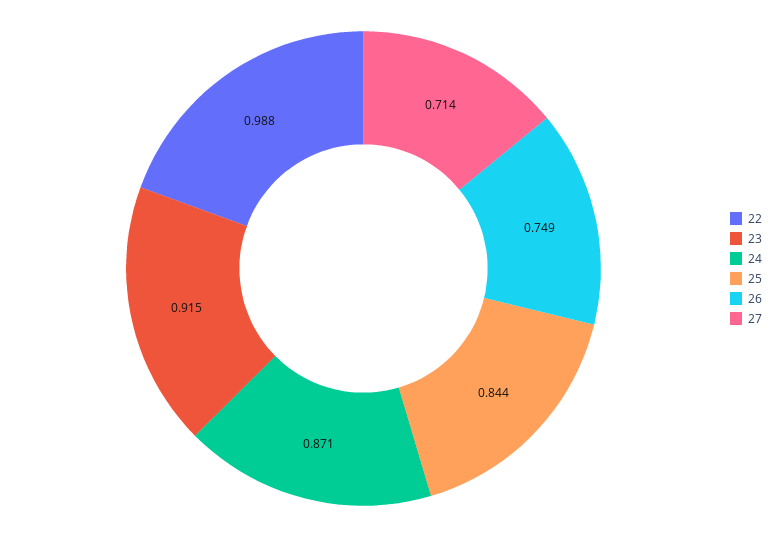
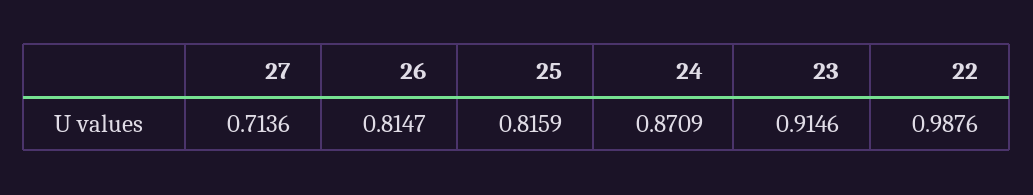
  {
    "22": 0.9876,
    "23": 0.9146,
    "24": 0.8709,
-   "25": 0.844,
+   "25": 0.8159,
-   "26": 0.749,
+   "26": 0.8147,
    "27": 0.7136
  }

